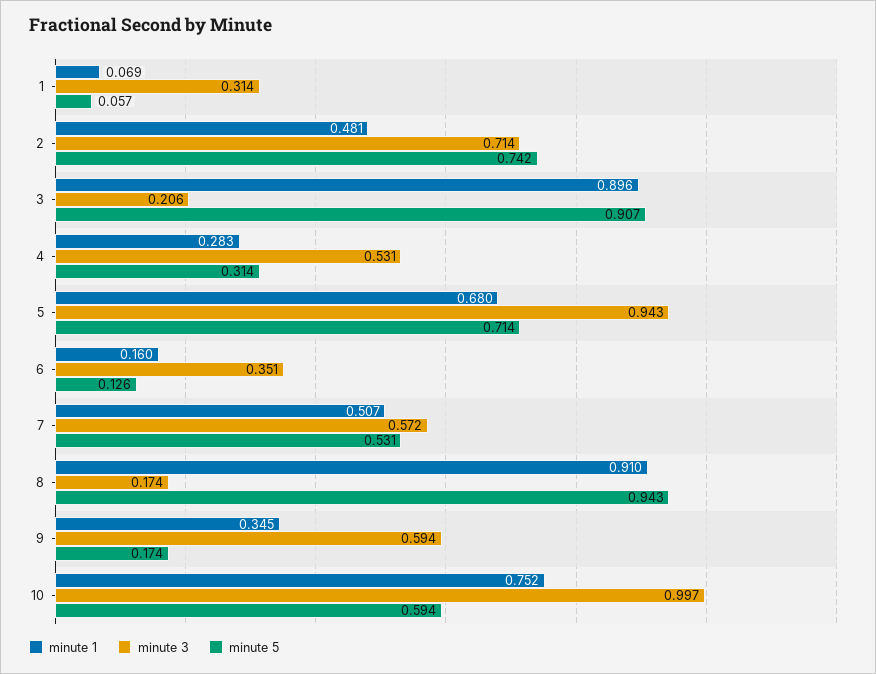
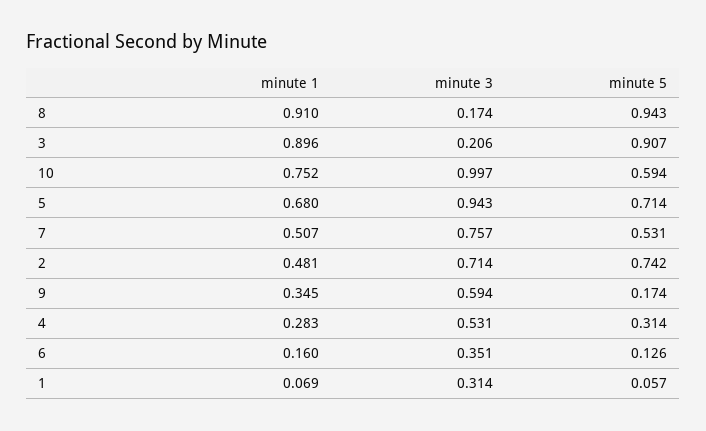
  {
    "minute 1": {
      "1": 0.069,
      "2": 0.481,
      "3": 0.896,
      "4": 0.283,
      "5": 0.68,
      "6": 0.16,
      "7": 0.507,
      "8": 0.91,
      "9": 0.345,
      "10": 0.752
    },
    "minute 3": {
      "1": 0.314,
      "2": 0.714,
      "3": 0.206,
      "4": 0.531,
      "5": 0.943,
      "6": 0.351,
-     "7": 0.572,
+     "7": 0.757,
      "8": 0.174,
      "9": 0.594,
      "10": 0.997
    },
    "minute 5": {
      "1": 0.057,
      "2": 0.742,
      "3": 0.907,
      "4": 0.314,
      "5": 0.714,
      "6": 0.126,
      "7": 0.531,
      "8": 0.943,
      "9": 0.174,
      "10": 0.594
    }
  }

